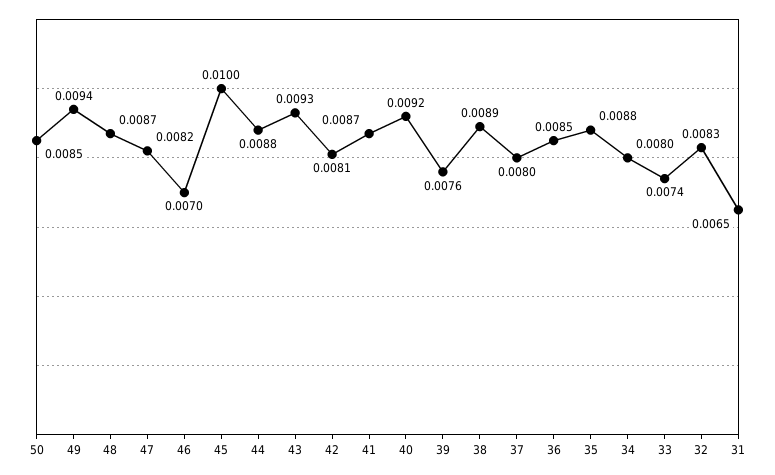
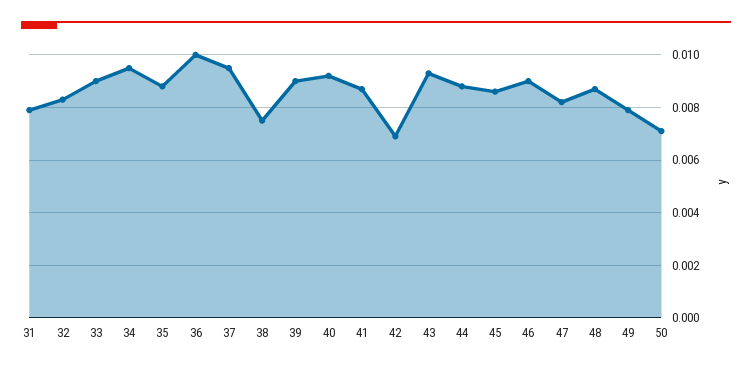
  {
-   "50": 0.0085,
+   "50": 0.007,
-   "49": 0.0094,
+   "49": 0.008,
    "48": 0.0087,
    "47": 0.0082,
-   "46": 0.007,
+   "46": 0.009,
-   "45": 0.01,
+   "45": 0.0085,
    "44": 0.0088,
    "43": 0.0093,
-   "42": 0.0081,
+   "42": 0.007,
    "41": 0.0087,
    "40": 0.0092,
-   "39": 0.0076,
+   "39": 0.009,
-   "38": 0.0089,
+   "38": 0.0075,
-   "37": 0.008,
+   "37": 0.0095,
-   "36": 0.0085,
+   "36": 0.01,
    "35": 0.0088,
-   "34": 0.008,
+   "34": 0.0095,
-   "33": 0.0074,
+   "33": 0.009,
    "32": 0.0083,
-   "31": 0.0065
+   "31": 0.008
  }

